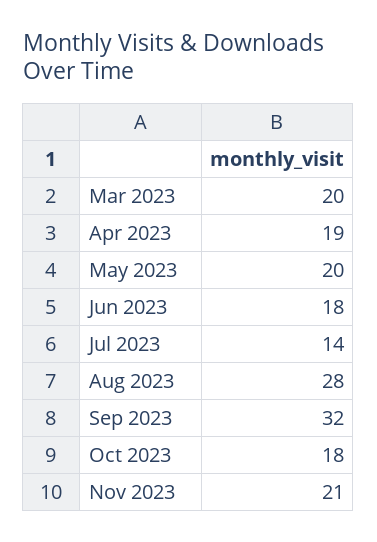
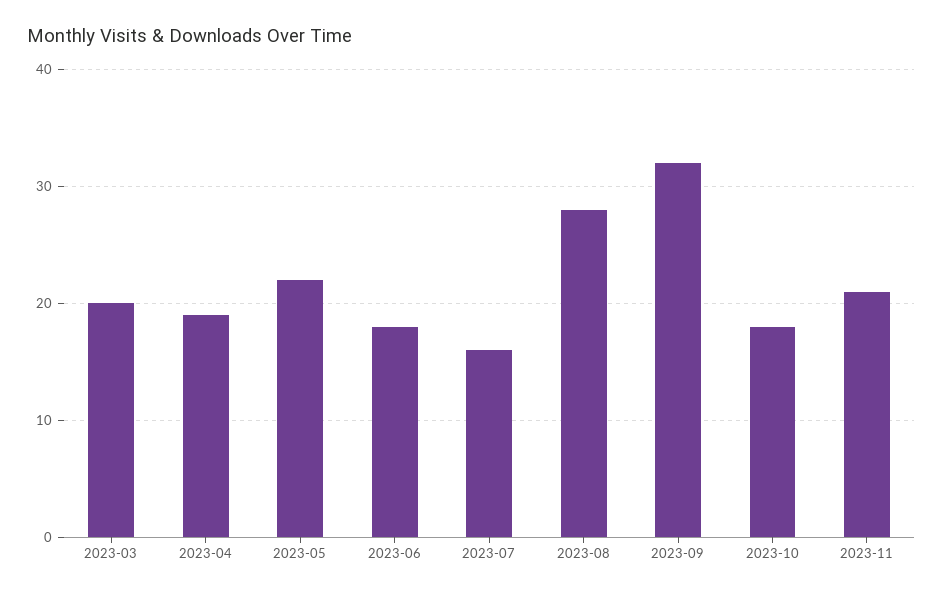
  {
    "Mar 2023": 20,
    "Apr 2023": 19,
-   "May 2023": 20,
+   "May 2023": 22,
    "Jun 2023": 18,
-   "Jul 2023": 14,
+   "Jul 2023": 16,
    "Aug 2023": 28,
    "Sep 2023": 32,
    "Oct 2023": 18,
    "Nov 2023": 21
  }

